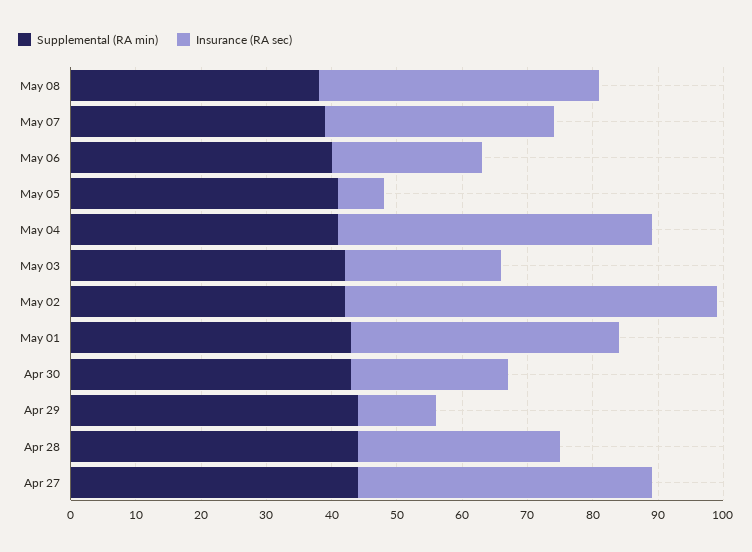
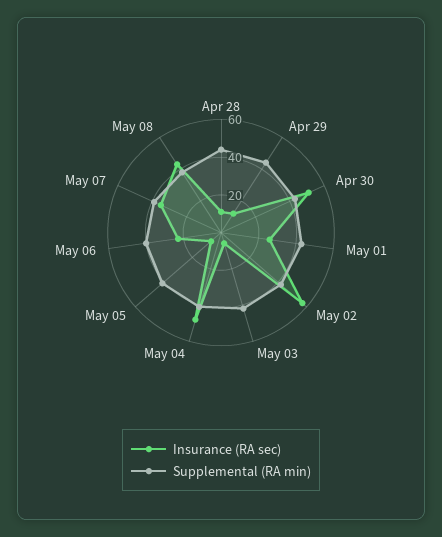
  {
    "Supplemental (RA min)": {
      "May 08": 40,
      "May 07": 40,
      "May 06": 40,
      "May 05": 40,
      "May 04": 40,
      "May 03": 40,
      "May 02": 40,
      "May 01": 45,
      "Apr 30": 45,
      "Apr 29": 45,
-     "Apr 28": 45,
+     "Apr 28": 45
-     "Apr 27": 45
    },
    "Insurance (RA sec)": {
      "May 08": 45,
      "May 07": 35,
      "May 06": 25,
      "May 05": 5,
      "May 04": 50,
-     "May 03": 25,
+     "May 03": 5,
      "May 02": 55,
-     "May 01": 40,
+     "May 01": 25,
-     "Apr 30": 25,
+     "Apr 30": 50,
      "Apr 29": 10,
-     "Apr 28": 30,
+     "Apr 28": 10
-     "Apr 27": 45
    }
  }

